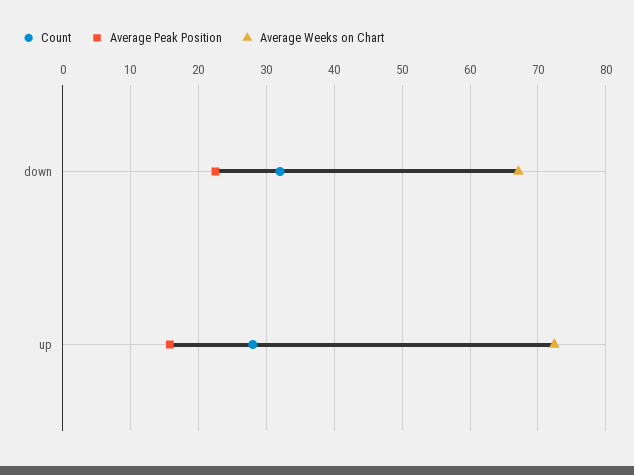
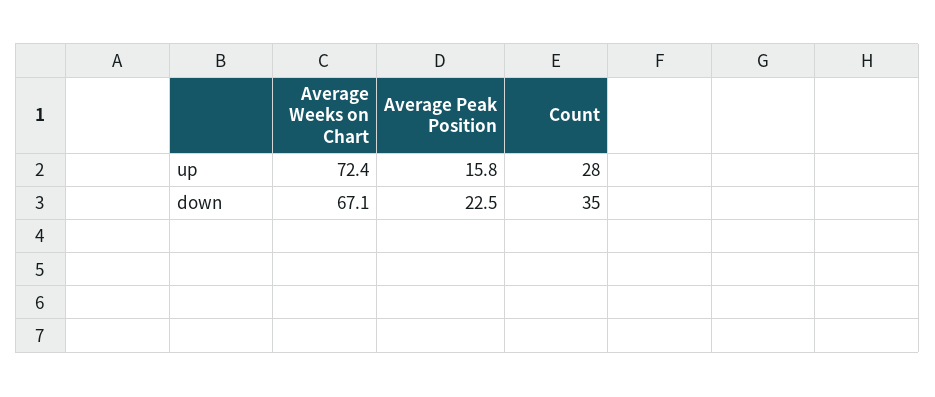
  {
    "Count": {
-     "down": 32,
+     "down": 35,
      "up": 28
    },
    "Average Peak Position": {
      "down": 22.5,
      "up": 15.8
    },
    "Average Weeks on Chart": {
      "down": 67.1,
      "up": 72.4
    }
  }

